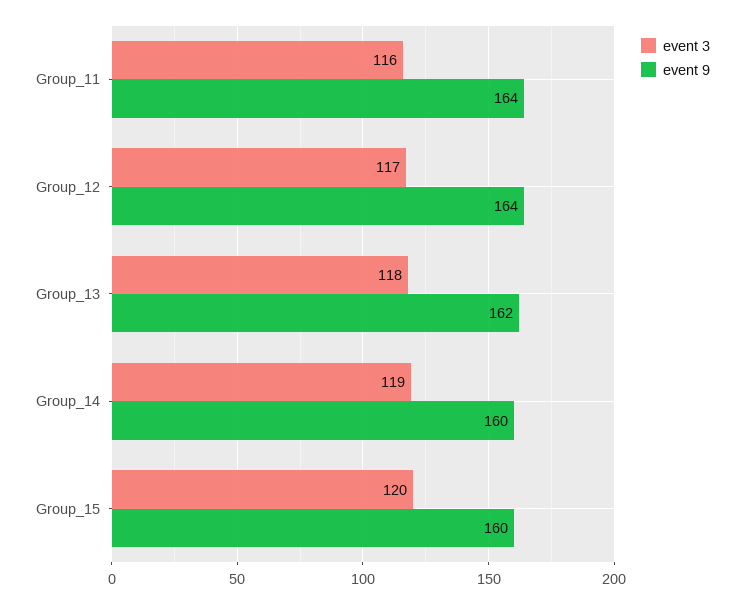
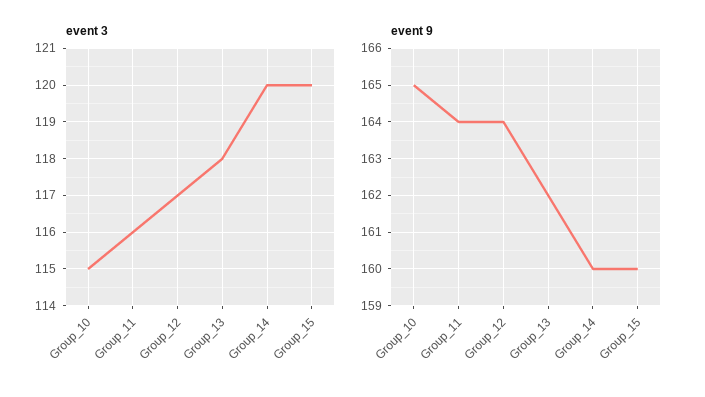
  {
    "event 3": {
      "Group_11": 116,
      "Group_12": 117,
      "Group_13": 118,
-     "Group_14": 119,
+     "Group_14": 120,
-     "Group_15": 120
+     "Group_15": 120,
+     "Group_10": 115
    },
    "event 9": {
      "Group_11": 164,
      "Group_12": 164,
      "Group_13": 162,
      "Group_14": 160,
-     "Group_15": 160
+     "Group_15": 160,
+     "Group_10": 165
    }
  }

